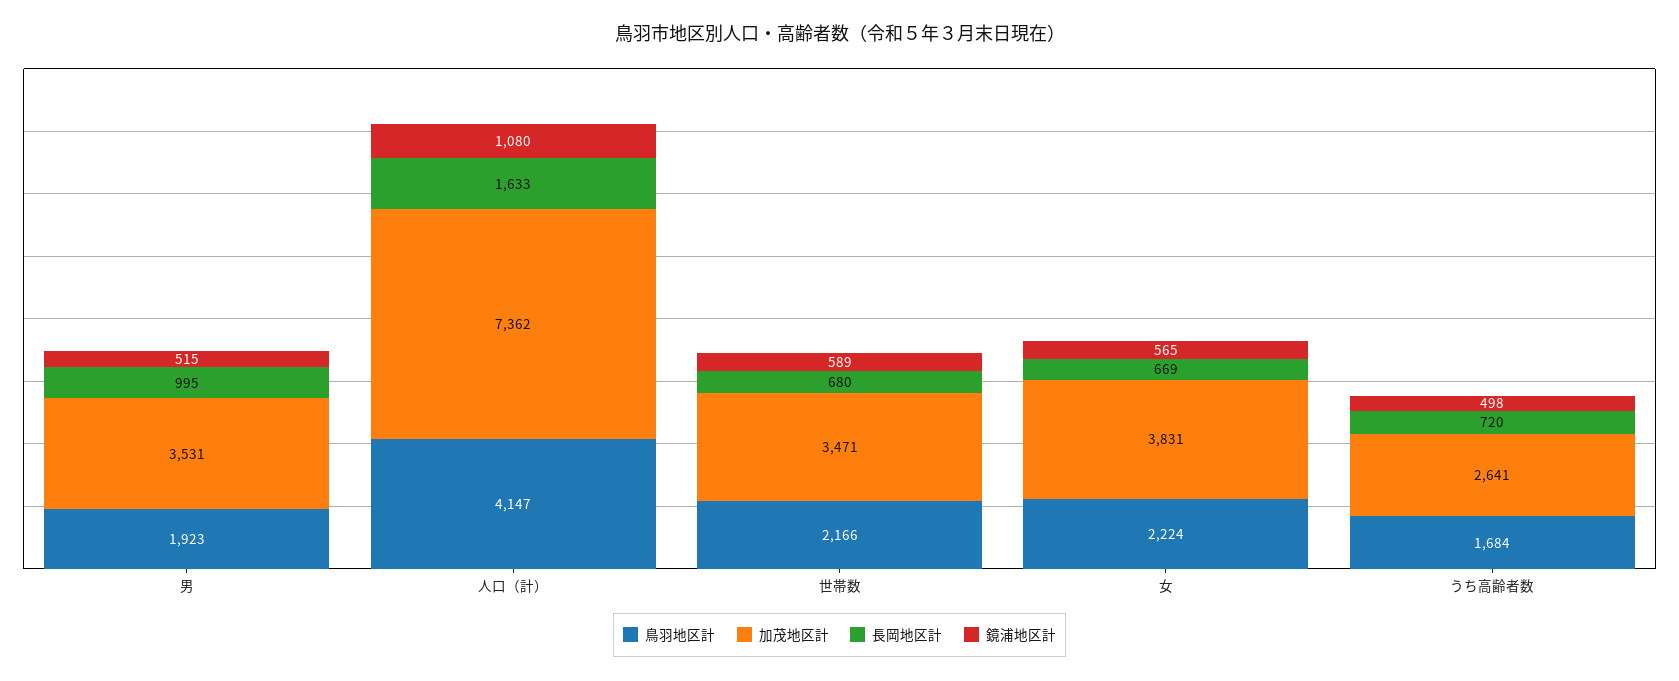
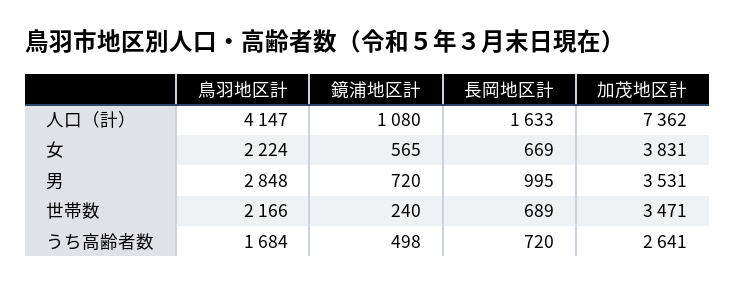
  {
    "鳥羽地区計": {
-     "男": 1923,
+     "男": 2848,
      "人口（計）": 4147,
      "世帯数": 2166,
      "女": 2224,
      "うち高齢者数": 1684
    },
    "加茂地区計": {
      "男": 3531,
      "人口（計）": 7362,
      "世帯数": 3471,
      "女": 3831,
      "うち高齢者数": 2641
    },
    "長岡地区計": {
      "男": 995,
      "人口（計）": 1633,
-     "世帯数": 680,
+     "世帯数": 689,
      "女": 669,
      "うち高齢者数": 720
    },
    "鏡浦地区計": {
-     "男": 515,
+     "男": 720,
      "人口（計）": 1080,
-     "世帯数": 589,
+     "世帯数": 240,
      "女": 565,
      "うち高齢者数": 498
    }
  }

